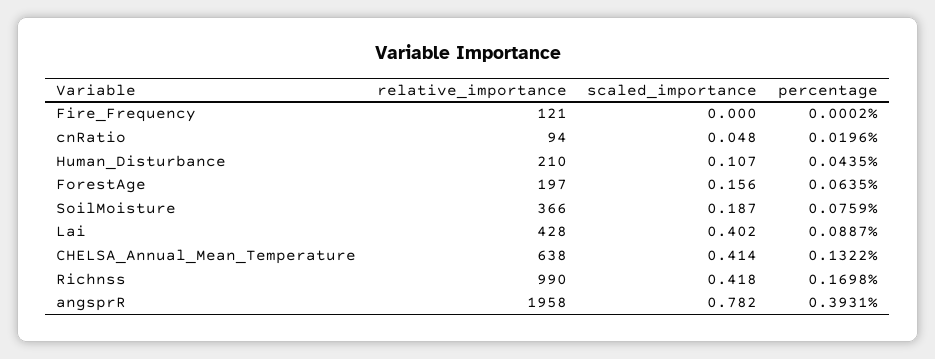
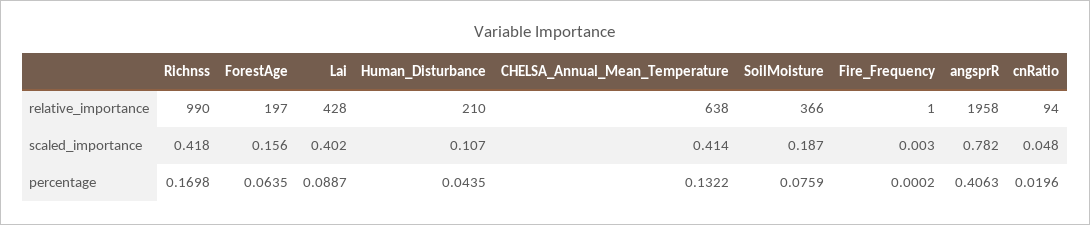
  {
    "relative_importance": {
-     "Fire_Frequency": 121,
+     "Fire_Frequency": 1,
      "cnRatio": 94,
      "Human_Disturbance": 210,
      "ForestAge": 197,
      "SoilMoisture": 366,
      "Lai": 428,
      "CHELSA_Annual_Mean_Temperature": 638,
      "Richnss": 990,
      "angsprR": 1958
    },
    "scaled_importance": {
-     "Fire_Frequency": 0,
+     "Fire_Frequency": 0.003,
      "cnRatio": 0.048,
      "Human_Disturbance": 0.107,
      "ForestAge": 0.156,
      "SoilMoisture": 0.187,
      "Lai": 0.402,
      "CHELSA_Annual_Mean_Temperature": 0.414,
      "Richnss": 0.418,
      "angsprR": 0.782
    },
    "percentage": {
      "Fire_Frequency": 0.0002,
      "cnRatio": 0.0196,
      "Human_Disturbance": 0.0435,
      "ForestAge": 0.0635,
      "SoilMoisture": 0.0759,
      "Lai": 0.0887,
      "CHELSA_Annual_Mean_Temperature": 0.1322,
      "Richnss": 0.1698,
-     "angsprR": 0.3931
+     "angsprR": 0.4063
    }
  }

